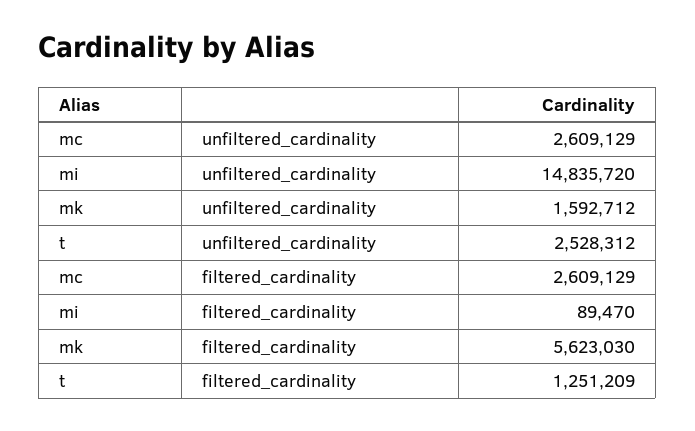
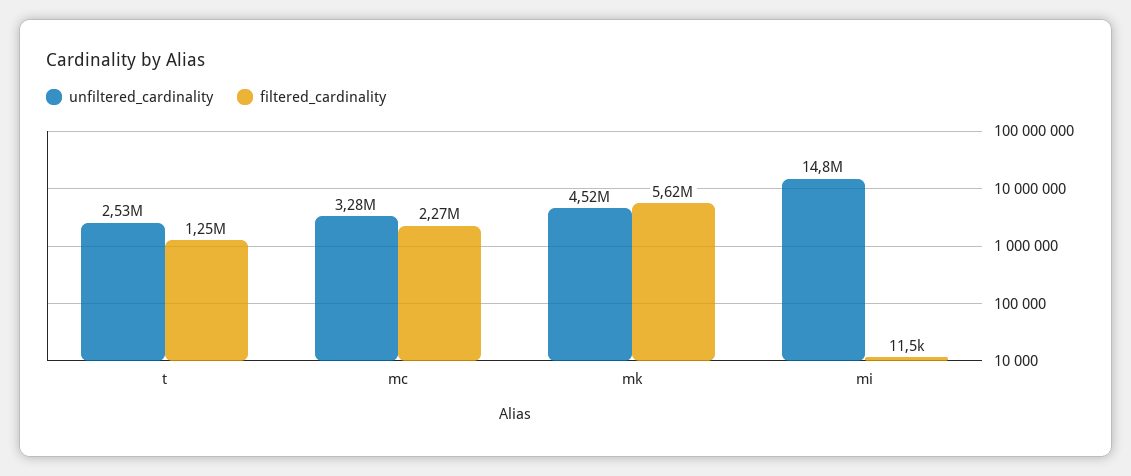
  {
    "unfiltered_cardinality": {
-     "mc": 2609129,
+     "mc": 3280000,
      "mi": 14835720,
-     "mk": 1592712,
+     "mk": 4520000,
      "t": 2528312
    },
    "filtered_cardinality": {
-     "mc": 2609129,
+     "mc": 2270000,
-     "mi": 89470,
+     "mi": 11500,
      "mk": 5623030,
      "t": 1251209
    }
  }

